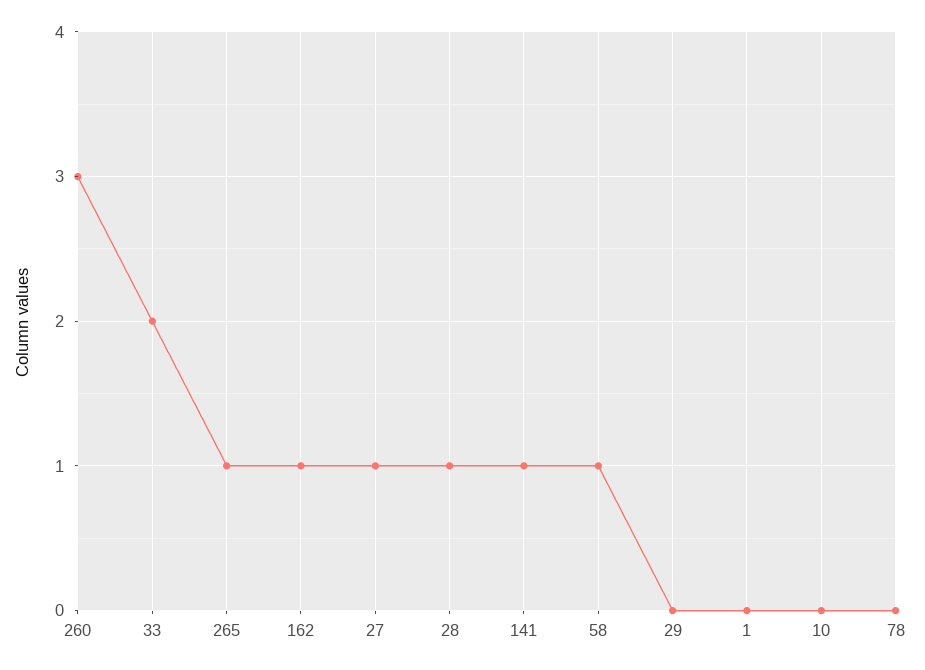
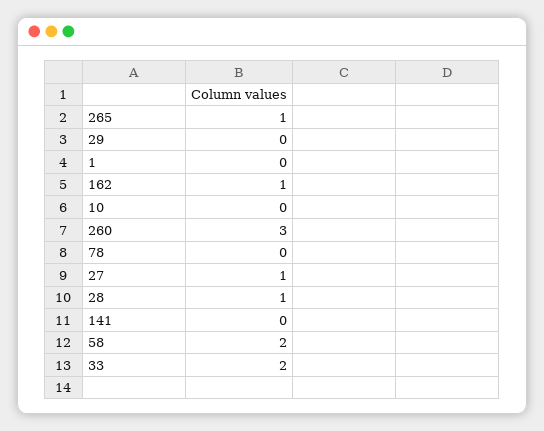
  {
    "260": 3,
    "33": 2,
    "265": 1,
    "162": 1,
    "27": 1,
    "28": 1,
-   "141": 1,
+   "141": 0,
-   "58": 1,
+   "58": 2,
    "29": 0,
    "1": 0,
    "10": 0,
    "78": 0
  }

